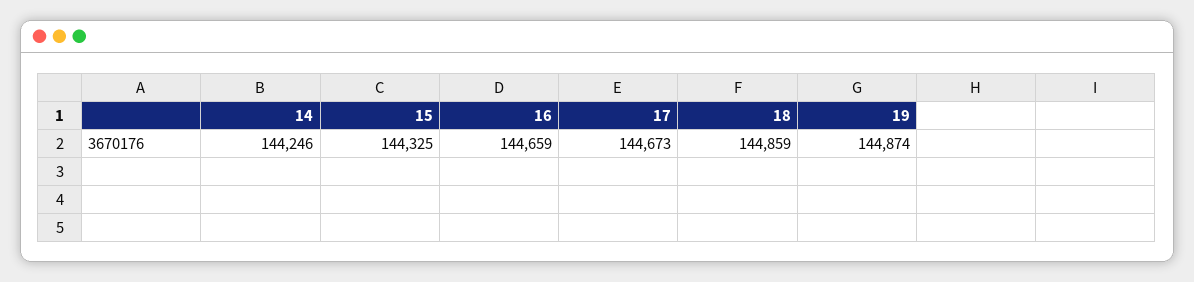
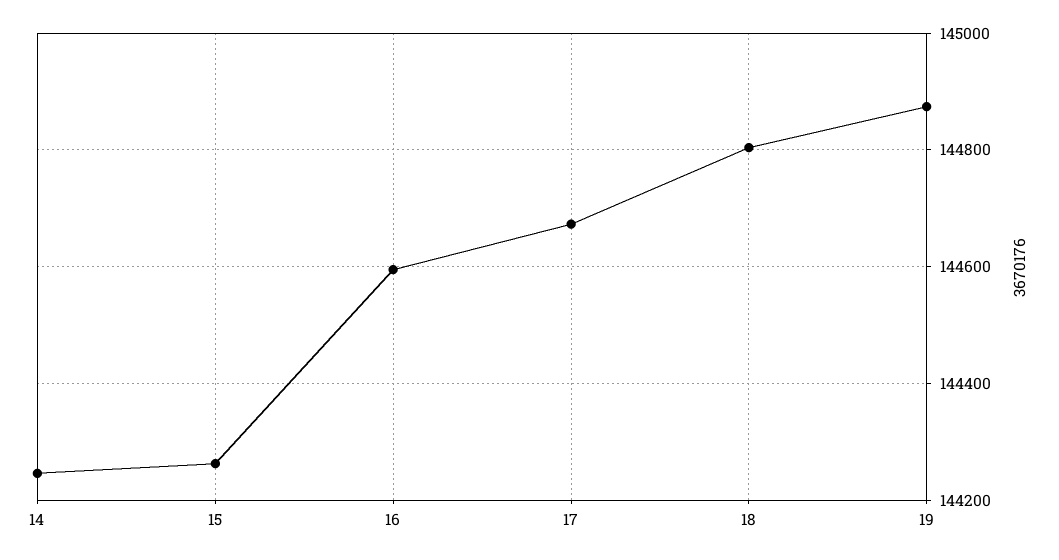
  {
    "14": 144246,
-   "15": 144325,
+   "15": 144260,
-   "16": 144659,
+   "16": 144600,
    "17": 144673,
-   "18": 144859,
+   "18": 144800,
    "19": 144874
  }

